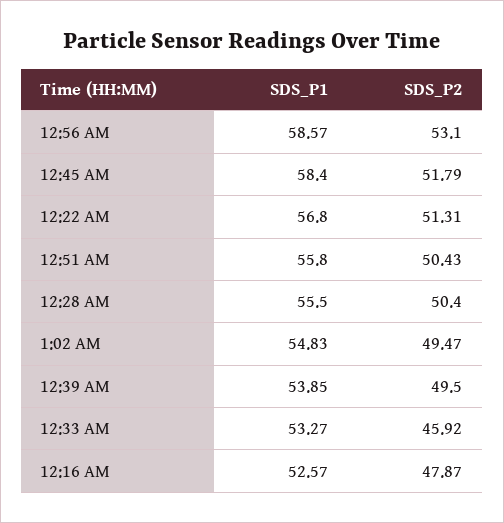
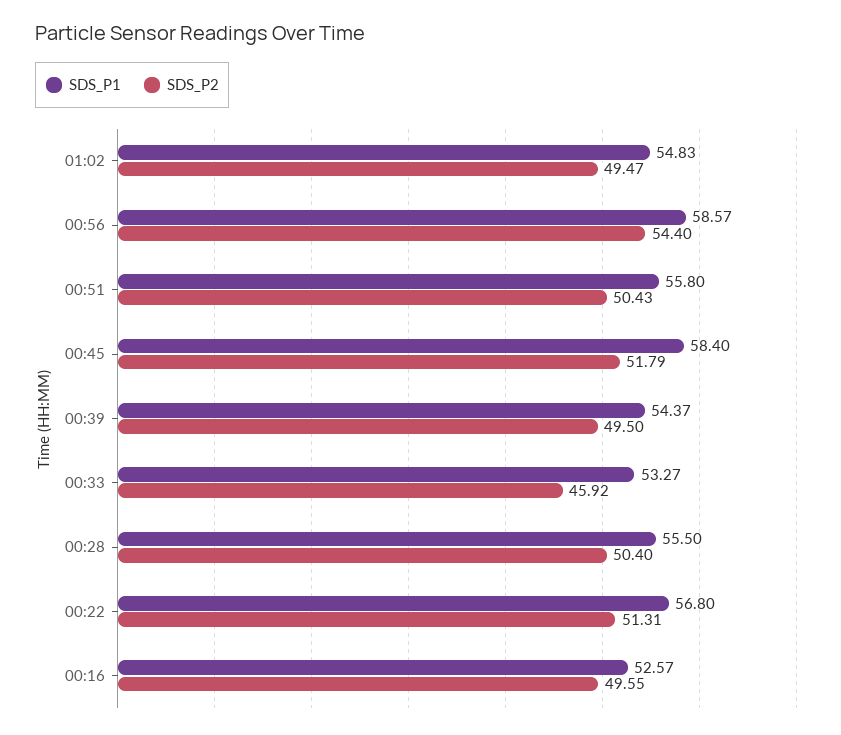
  {
    "SDS_P1": {
      "12:56 AM": 58.57,
      "12:45 AM": 58.4,
      "12:22 AM": 56.8,
      "12:51 AM": 55.8,
      "12:28 AM": 55.5,
      "1:02 AM": 54.83,
-     "12:39 AM": 53.85,
+     "12:39 AM": 54.37,
      "12:33 AM": 53.27,
      "12:16 AM": 52.57
    },
    "SDS_P2": {
-     "12:56 AM": 53.1,
+     "12:56 AM": 54.4,
      "12:45 AM": 51.79,
      "12:22 AM": 51.31,
      "12:51 AM": 50.43,
      "12:28 AM": 50.4,
      "1:02 AM": 49.47,
      "12:39 AM": 49.5,
      "12:33 AM": 45.92,
-     "12:16 AM": 47.87
+     "12:16 AM": 49.55
    }
  }

